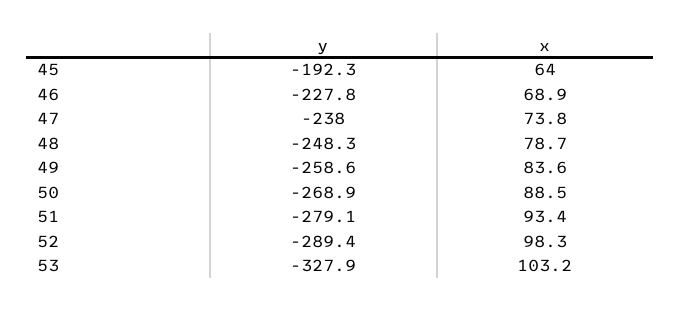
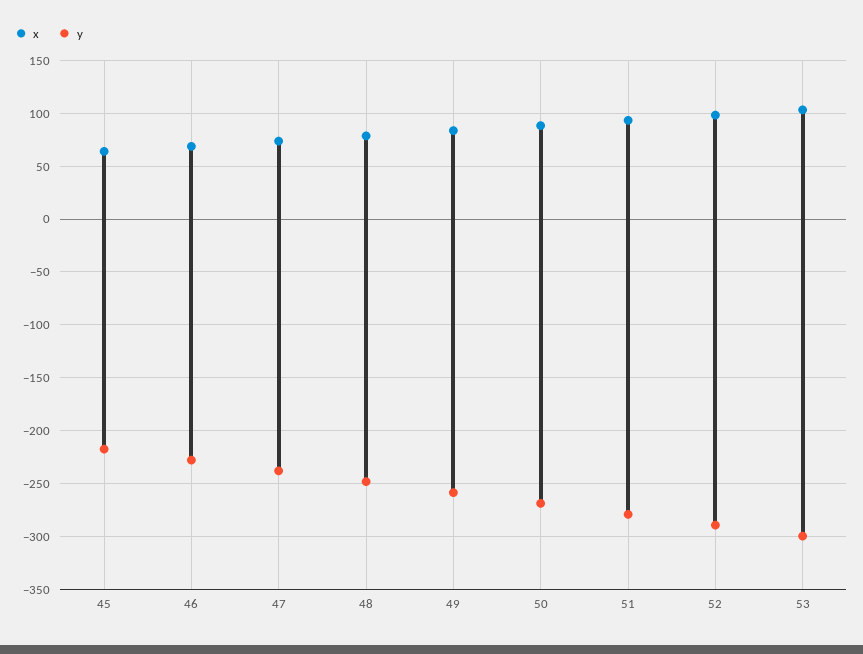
  {
    "y": {
-     "45": -192.3,
+     "45": -220,
      "46": -227.8,
      "47": -238,
      "48": -248.3,
      "49": -258.6,
      "50": -268.9,
      "51": -279.1,
      "52": -289.4,
-     "53": -327.9
+     "53": -300
    },
    "x": {
      "45": 64,
      "46": 68.9,
      "47": 73.8,
      "48": 78.7,
      "49": 83.6,
      "50": 88.5,
      "51": 93.4,
      "52": 98.3,
      "53": 103.2
    }
  }

